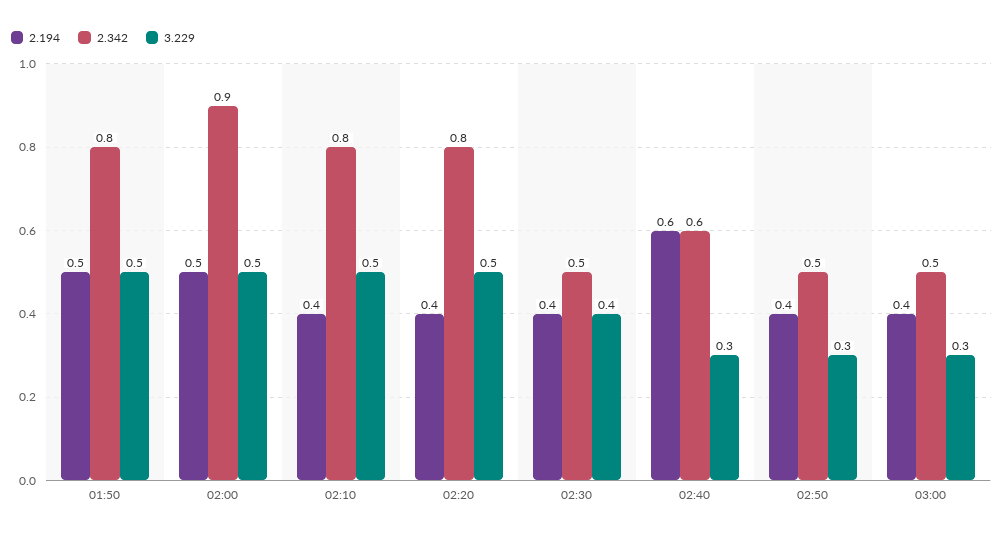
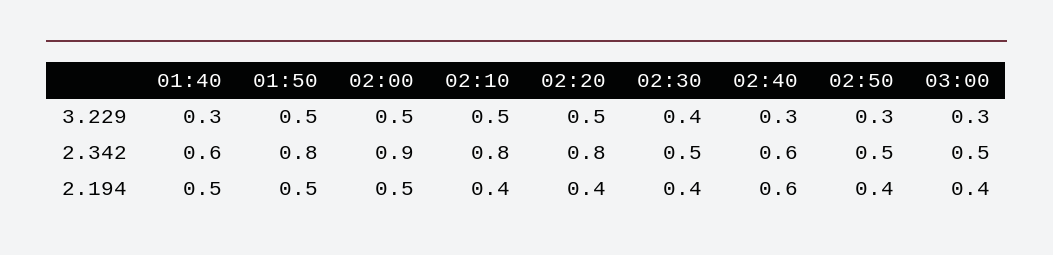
  {
    "2.194": {
      "01:50": 0.5,
      "02:00": 0.5,
      "02:10": 0.4,
      "02:20": 0.4,
      "02:30": 0.4,
      "02:40": 0.6,
      "02:50": 0.4,
-     "03:00": 0.4
+     "03:00": 0.4,
+     "01:40": 0.5
    },
    "2.342": {
      "01:50": 0.8,
      "02:00": 0.9,
      "02:10": 0.8,
      "02:20": 0.8,
      "02:30": 0.5,
      "02:40": 0.6,
      "02:50": 0.5,
-     "03:00": 0.5
+     "03:00": 0.5,
+     "01:40": 0.6
    },
    "3.229": {
      "01:50": 0.5,
      "02:00": 0.5,
      "02:10": 0.5,
      "02:20": 0.5,
      "02:30": 0.4,
      "02:40": 0.3,
      "02:50": 0.3,
-     "03:00": 0.3
+     "03:00": 0.3,
+     "01:40": 0.3
    }
  }

